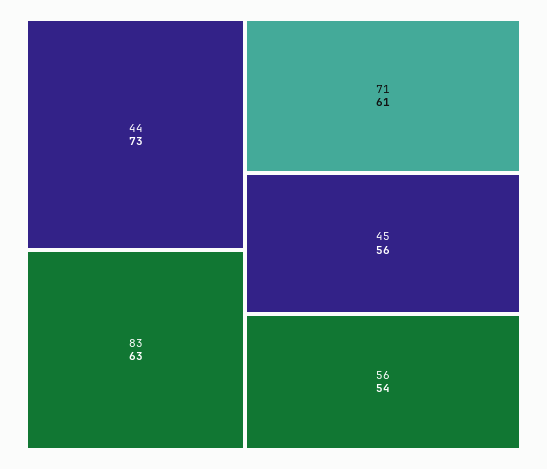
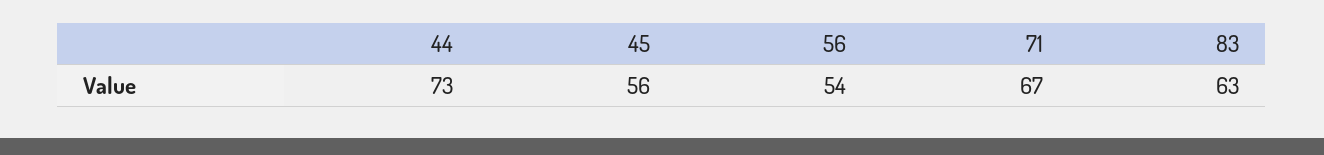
  {
    "44": 73,
    "83": 63,
-   "71": 61,
+   "71": 67,
    "45": 56,
    "56": 54
  }

